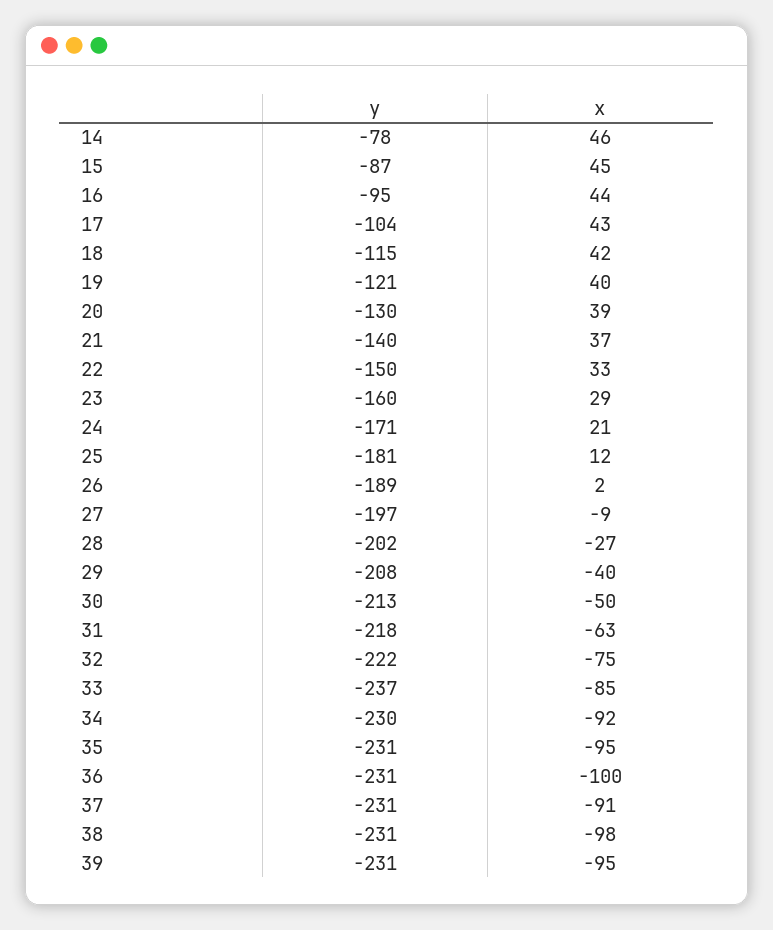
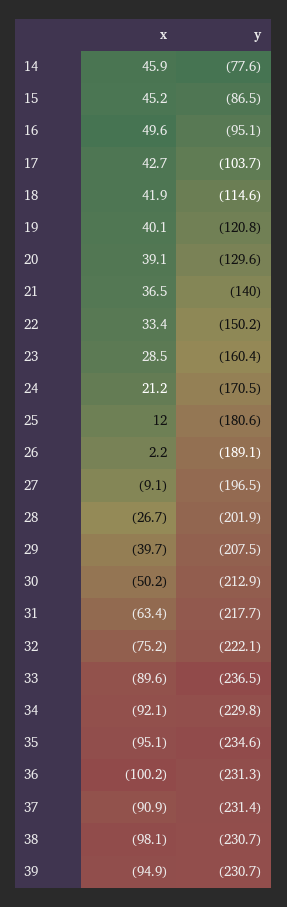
  {
    "y": {
      "14": -77.6,
      "15": -86.5,
      "16": -95.1,
      "17": -103.7,
      "18": -114.6,
      "19": -120.8,
      "20": -129.6,
      "21": -140,
      "22": -150.2,
      "23": -160.4,
      "24": -170.5,
      "25": -180.6,
      "26": -189.1,
      "27": -196.5,
      "28": -201.9,
      "29": -207.5,
      "30": -212.9,
      "31": -217.7,
      "32": -222.1,
      "33": -236.5,
      "34": -229.8,
-     "35": -231,
+     "35": -234.6,
      "36": -231.3,
      "37": -231.4,
      "38": -230.7,
      "39": -230.7
    },
    "x": {
      "14": 45.9,
      "15": 45.2,
-     "16": 44,
+     "16": 49.6,
      "17": 42.7,
      "18": 41.9,
      "19": 40.1,
      "20": 39.1,
      "21": 36.5,
      "22": 33.4,
      "23": 28.5,
      "24": 21.2,
      "25": 12,
      "26": 2.2,
      "27": -9.1,
      "28": -26.7,
      "29": -39.7,
      "30": -50.2,
      "31": -63.4,
      "32": -75.2,
-     "33": -85,
+     "33": -89.6,
      "34": -92.1,
      "35": -95.1,
      "36": -100.2,
      "37": -90.9,
      "38": -98.1,
      "39": -94.9
    }
  }

